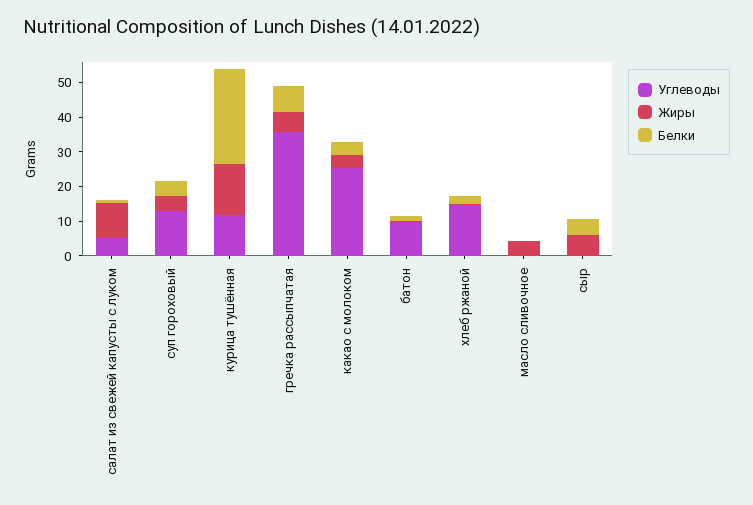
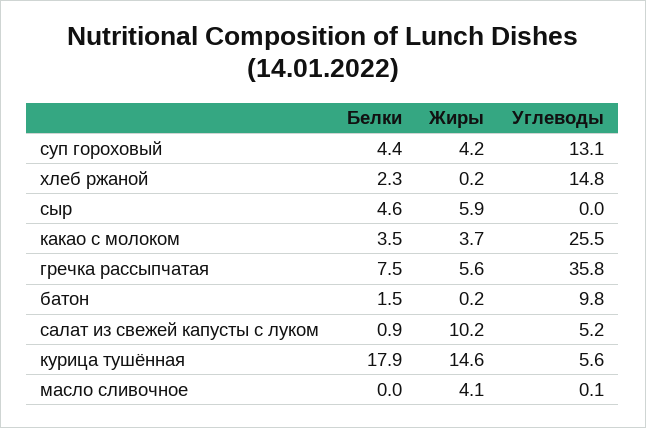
  {
    "Углеводы": {
      "салат из свежей капусты с луком": 5.2,
      "суп гороховый": 13.1,
-     "курица тушённая": 12.5,
+     "курица тушённая": 5.6,
      "гречка рассыпчатая": 35.8,
      "какао с молоком": 25.5,
      "батон": 9.8,
      "хлеб ржаной": 14.8,
      "масло сливочное": 0.1,
      "сыр": 0
    },
    "Жиры": {
      "салат из свежей капусты с луком": 10.2,
      "суп гороховый": 4.2,
      "курица тушённая": 14.6,
      "гречка рассыпчатая": 5.6,
      "какао с молоком": 3.7,
      "батон": 0.2,
      "хлеб ржаной": 0.2,
      "масло сливочное": 4.1,
      "сыр": 5.9
    },
    "Белки": {
      "салат из свежей капусты с луком": 0.9,
      "суп гороховый": 4.4,
-     "курица тушённая": 27.5,
+     "курица тушённая": 17.9,
      "гречка рассыпчатая": 7.5,
      "какао с молоком": 3.5,
      "батон": 1.5,
      "хлеб ржаной": 2.3,
      "масло сливочное": 0,
      "сыр": 4.6
    }
  }

